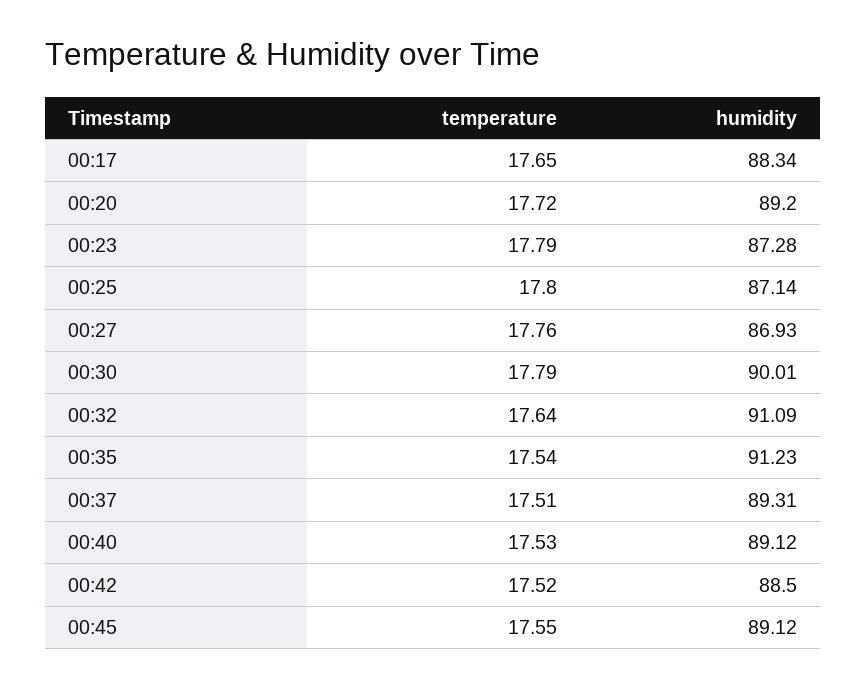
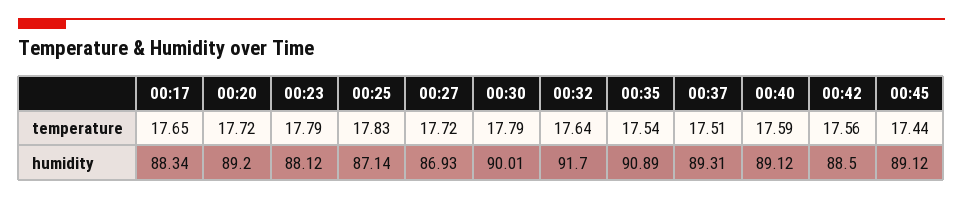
  {
    "temperature": {
      "00:17": 17.65,
      "00:20": 17.72,
      "00:23": 17.79,
-     "00:25": 17.8,
+     "00:25": 17.83,
-     "00:27": 17.76,
+     "00:27": 17.72,
      "00:30": 17.79,
      "00:32": 17.64,
      "00:35": 17.54,
      "00:37": 17.51,
-     "00:40": 17.53,
+     "00:40": 17.59,
-     "00:42": 17.52,
+     "00:42": 17.56,
-     "00:45": 17.55
+     "00:45": 17.44
    },
    "humidity": {
      "00:17": 88.34,
      "00:20": 89.2,
-     "00:23": 87.28,
+     "00:23": 88.12,
      "00:25": 87.14,
      "00:27": 86.93,
      "00:30": 90.01,
-     "00:32": 91.09,
+     "00:32": 91.7,
-     "00:35": 91.23,
+     "00:35": 90.89,
      "00:37": 89.31,
      "00:40": 89.12,
      "00:42": 88.5,
      "00:45": 89.12
    }
  }

